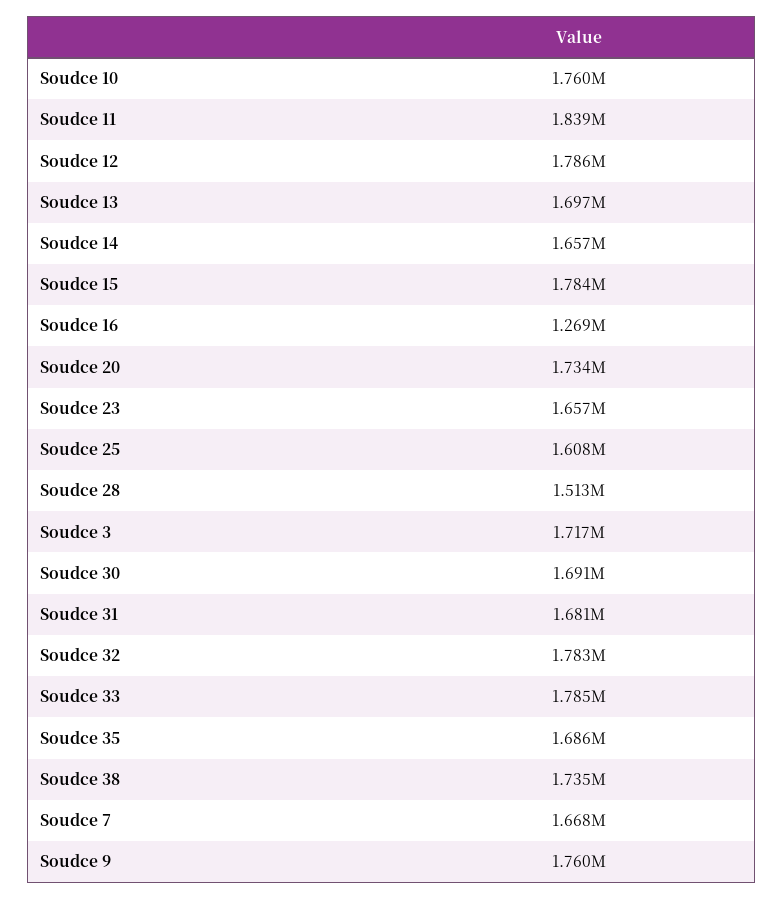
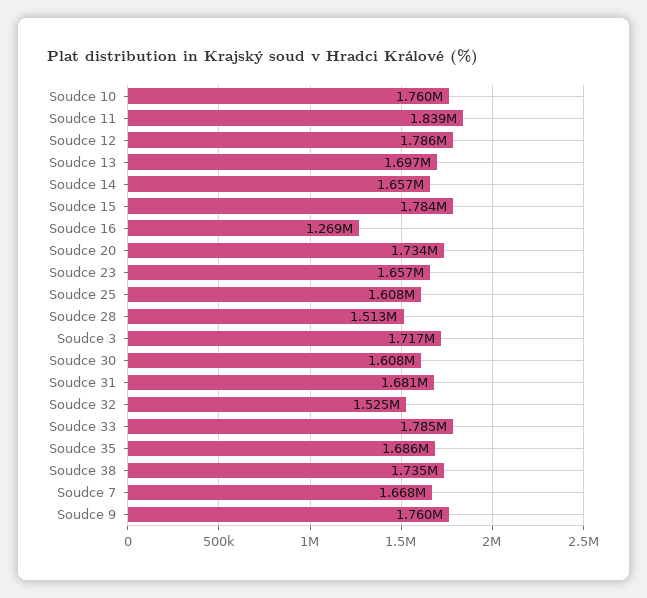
  {
    "Soudce 10": 1760000,
    "Soudce 11": 1839000,
    "Soudce 12": 1786000,
    "Soudce 13": 1697000,
    "Soudce 14": 1657000,
    "Soudce 15": 1784000,
    "Soudce 16": 1269000,
    "Soudce 20": 1734000,
    "Soudce 23": 1657000,
    "Soudce 25": 1608000,
    "Soudce 28": 1513000,
    "Soudce 3": 1717000,
-   "Soudce 30": 1691000,
+   "Soudce 30": 1608000,
    "Soudce 31": 1681000,
-   "Soudce 32": 1783000,
+   "Soudce 32": 1525000,
    "Soudce 33": 1785000,
    "Soudce 35": 1686000,
    "Soudce 38": 1735000,
    "Soudce 7": 1668000,
    "Soudce 9": 1760000
  }

